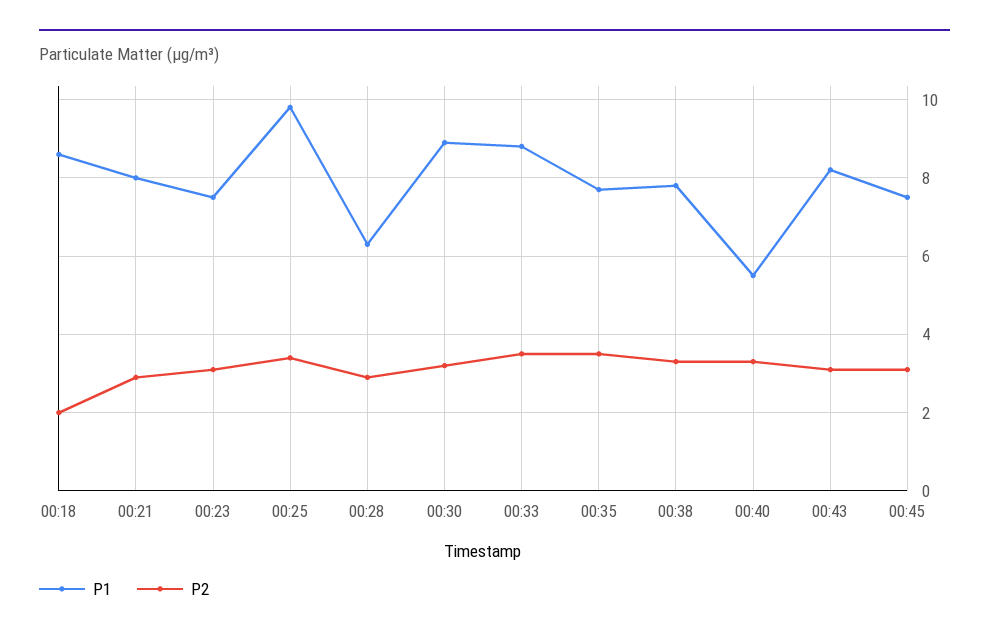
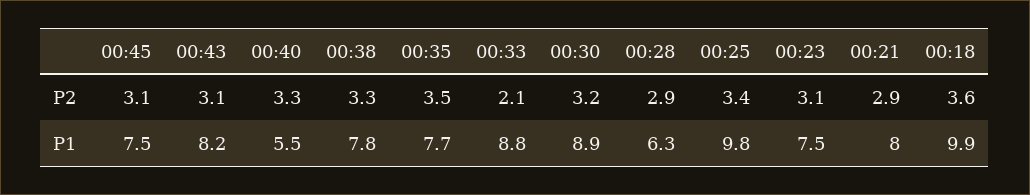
  {
    "P1": {
-     "00:18": 8.5,
+     "00:18": 9.9,
      "00:21": 8,
      "00:23": 7.5,
      "00:25": 9.8,
      "00:28": 6.3,
      "00:30": 8.9,
      "00:33": 8.8,
      "00:35": 7.7,
      "00:38": 7.8,
      "00:40": 5.5,
      "00:43": 8.2,
      "00:45": 7.5
    },
    "P2": {
-     "00:18": 2,
+     "00:18": 3.6,
      "00:21": 2.9,
      "00:23": 3.1,
      "00:25": 3.4,
      "00:28": 2.9,
      "00:30": 3.2,
-     "00:33": 3.5,
+     "00:33": 2.1,
      "00:35": 3.5,
      "00:38": 3.3,
      "00:40": 3.3,
      "00:43": 3.1,
      "00:45": 3.1
    }
  }

